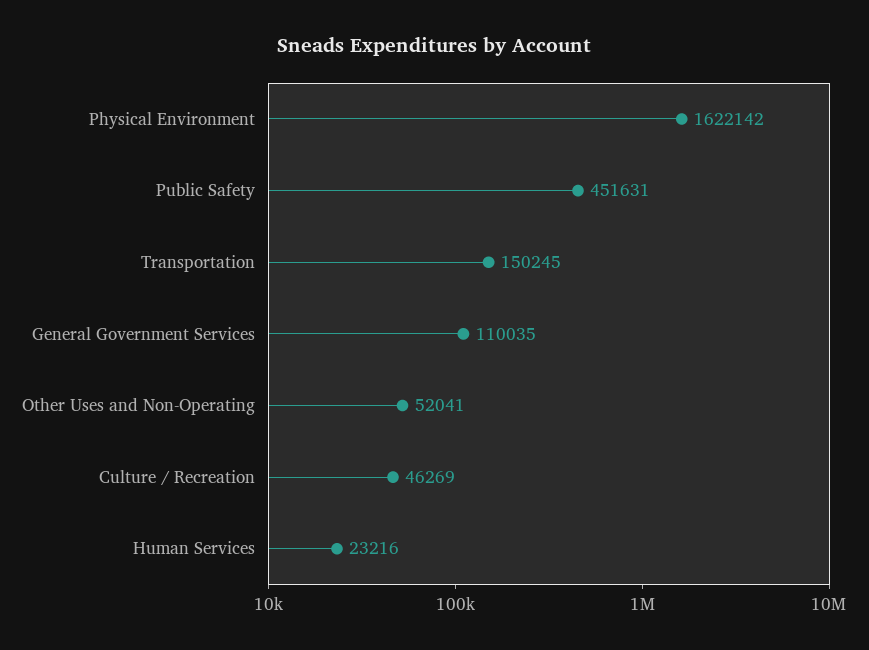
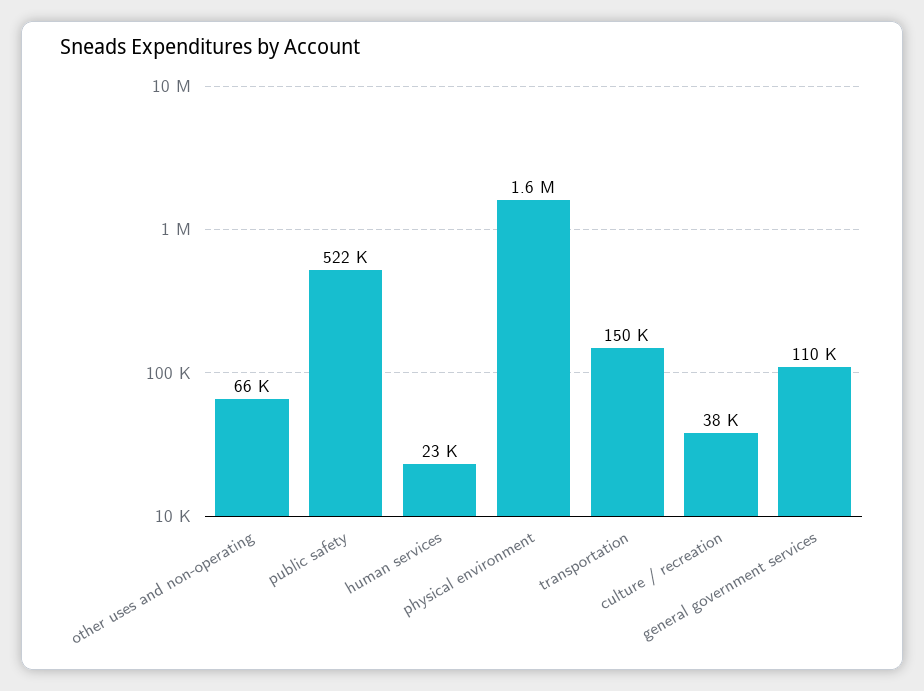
  {
    "Physical Environment": 1622142,
-   "Public Safety": 451631,
+   "Public Safety": 522000,
    "Transportation": 150245,
    "General Government Services": 110035,
-   "Other Uses and Non-Operating": 52041,
+   "Other Uses and Non-Operating": 66000,
-   "Culture / Recreation": 46269,
+   "Culture / Recreation": 38000,
    "Human Services": 23216
  }

